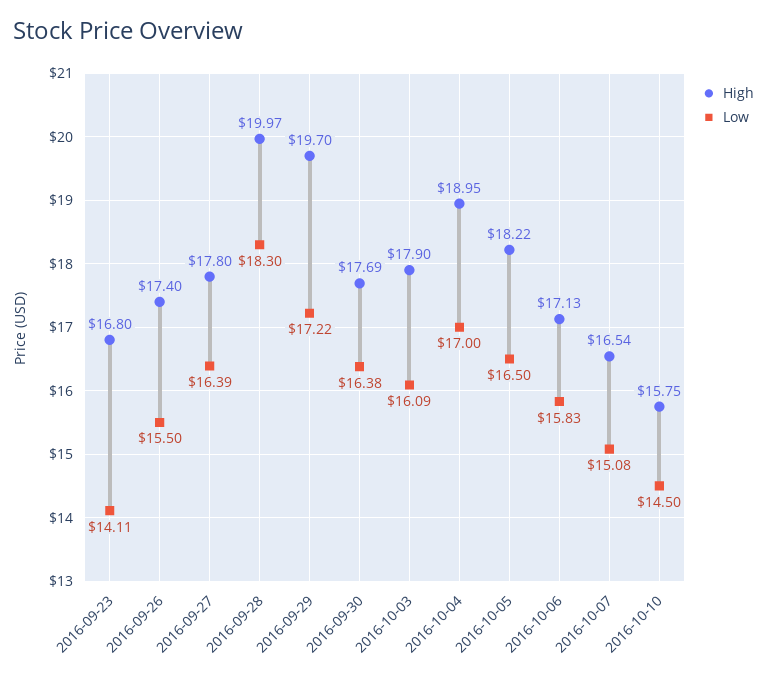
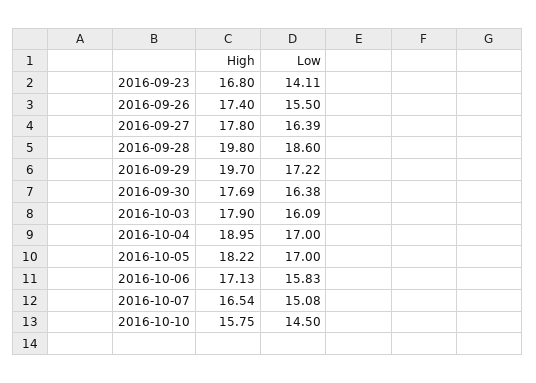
  {
    "High": {
      "2016-09-23": 16.8,
      "2016-09-26": 17.4,
      "2016-09-27": 17.8,
-     "2016-09-28": 19.97,
+     "2016-09-28": 19.8,
      "2016-09-29": 19.7,
      "2016-09-30": 17.69,
      "2016-10-03": 17.9,
      "2016-10-04": 18.95,
      "2016-10-05": 18.22,
      "2016-10-06": 17.13,
      "2016-10-07": 16.54,
      "2016-10-10": 15.75
    },
    "Low": {
      "2016-09-23": 14.11,
      "2016-09-26": 15.5,
      "2016-09-27": 16.39,
-     "2016-09-28": 18.3,
+     "2016-09-28": 18.6,
      "2016-09-29": 17.22,
      "2016-09-30": 16.38,
      "2016-10-03": 16.09,
      "2016-10-04": 17,
-     "2016-10-05": 16.5,
+     "2016-10-05": 17,
      "2016-10-06": 15.83,
      "2016-10-07": 15.08,
      "2016-10-10": 14.5
    }
  }

